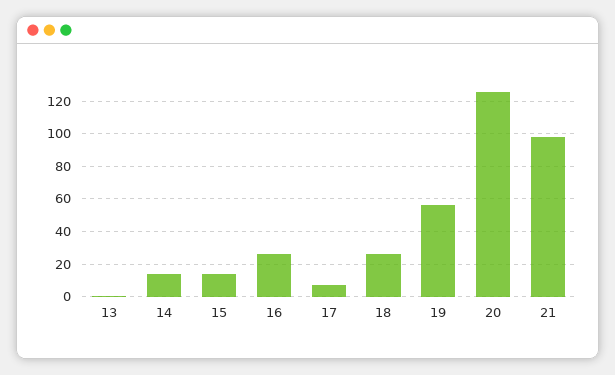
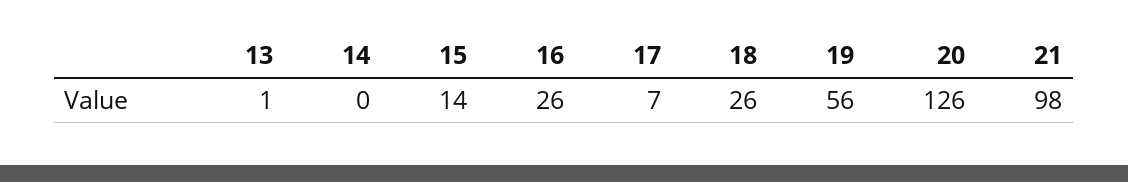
  {
    "13": 1,
-   "14": 15,
+   "14": 0,
    "15": 14,
    "16": 26,
    "17": 7,
    "18": 26,
    "19": 56,
    "20": 126,
    "21": 98
  }

